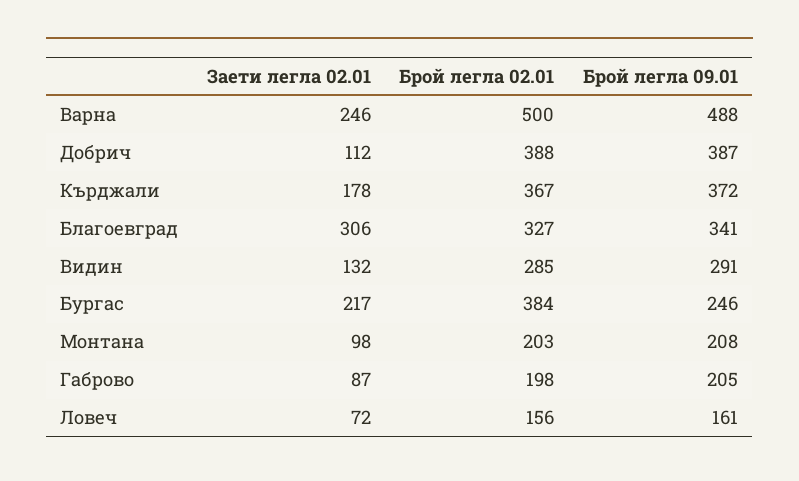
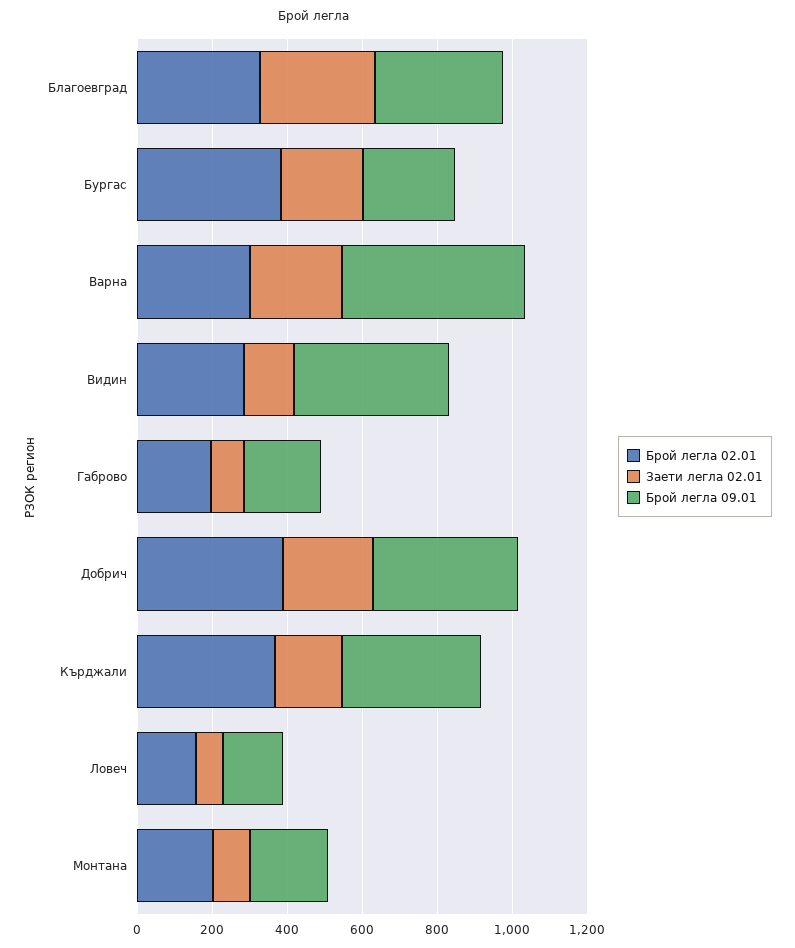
  {
    "Заети легла 02.01": {
      "Варна": 246,
-     "Добрич": 112,
+     "Добрич": 250,
      "Кърджали": 178,
      "Благоевград": 306,
      "Видин": 132,
      "Бургас": 217,
      "Монтана": 98,
      "Габрово": 87,
      "Ловеч": 72
    },
    "Брой легла 02.01": {
-     "Варна": 500,
+     "Варна": 300,
      "Добрич": 388,
      "Кърджали": 367,
      "Благоевград": 327,
      "Видин": 285,
      "Бургас": 384,
      "Монтана": 203,
      "Габрово": 198,
      "Ловеч": 156
    },
    "Брой легла 09.01": {
      "Варна": 488,
      "Добрич": 387,
      "Кърджали": 372,
      "Благоевград": 341,
-     "Видин": 291,
+     "Видин": 400,
      "Бургас": 246,
      "Монтана": 208,
      "Габрово": 205,
      "Ловеч": 161
    }
  }

